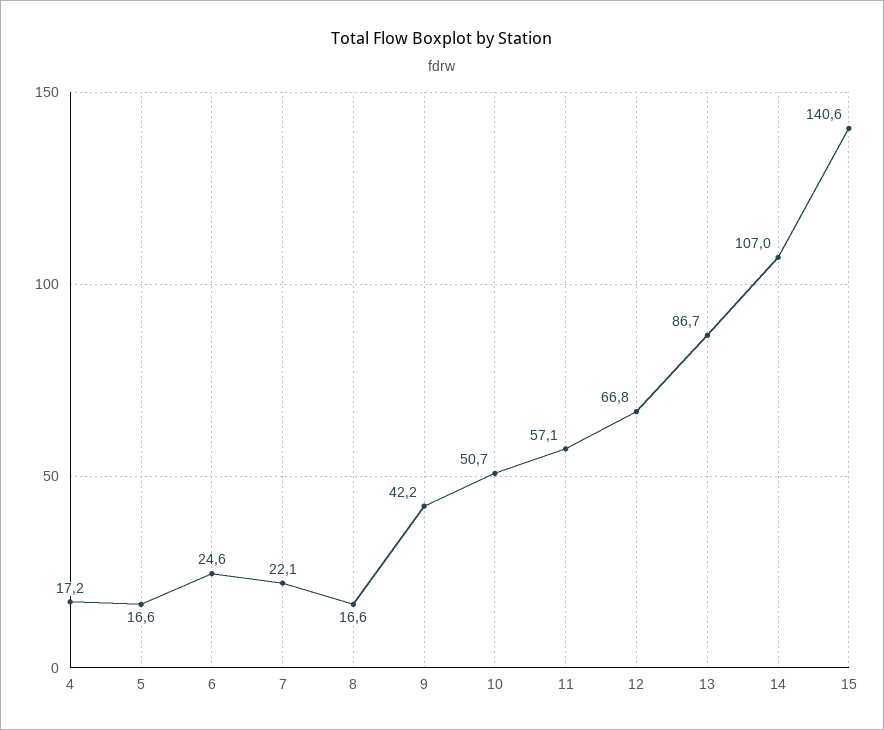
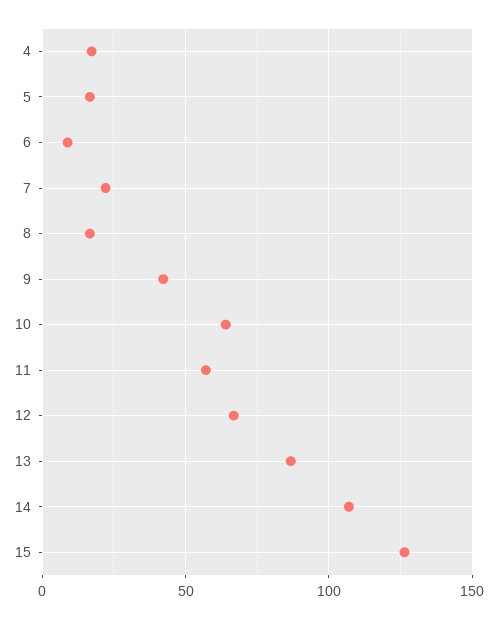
  {
    "4": 17.2,
    "5": 16.6,
-   "6": 24.6,
+   "6": 10,
    "7": 22.1,
    "8": 16.6,
    "9": 42.2,
-   "10": 50.7,
+   "10": 65,
    "11": 57.1,
    "12": 66.8,
    "13": 86.7,
    "14": 107,
-   "15": 140.6
+   "15": 125
  }

